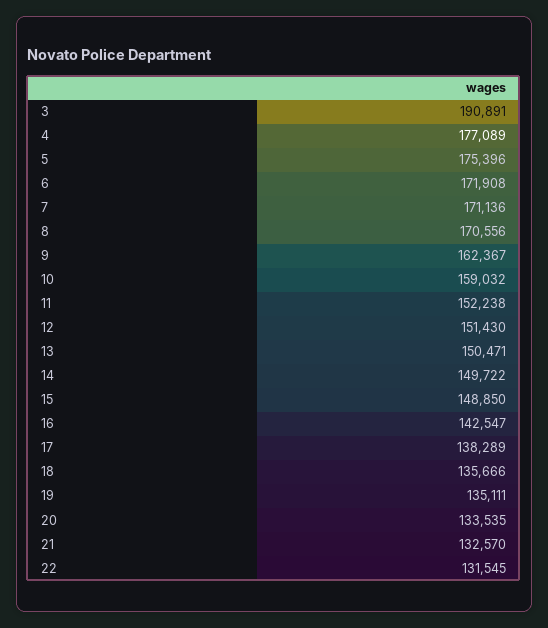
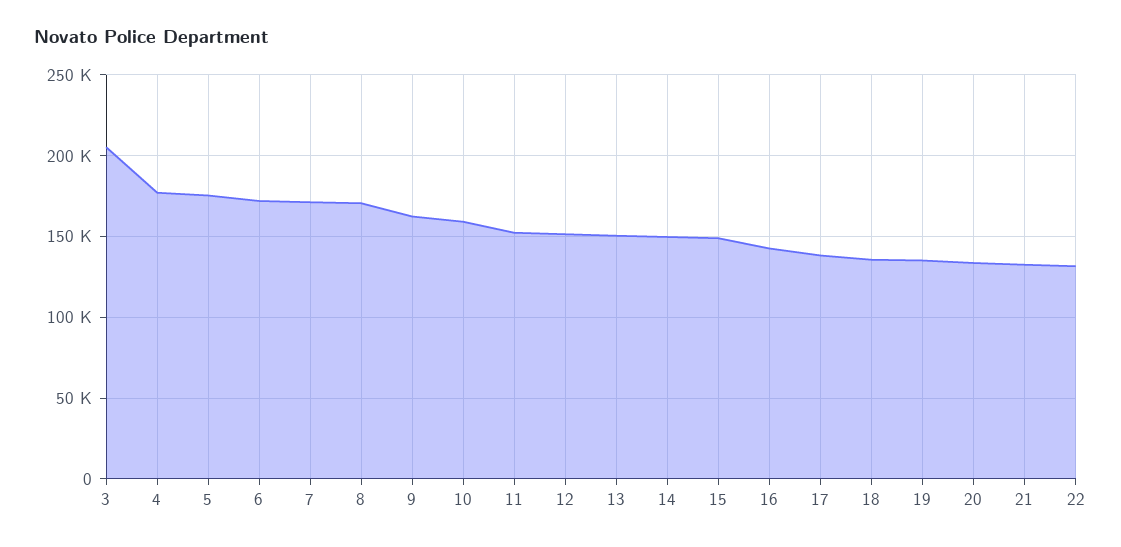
  {
-   "3": 190891,
+   "3": 205000,
    "4": 177089,
    "5": 175396,
    "6": 171908,
    "7": 171136,
    "8": 170556,
    "9": 162367,
    "10": 159032,
    "11": 152238,
    "12": 151430,
    "13": 150471,
    "14": 149722,
    "15": 148850,
    "16": 142547,
    "17": 138289,
    "18": 135666,
    "19": 135111,
    "20": 133535,
    "21": 132570,
    "22": 131545
  }

